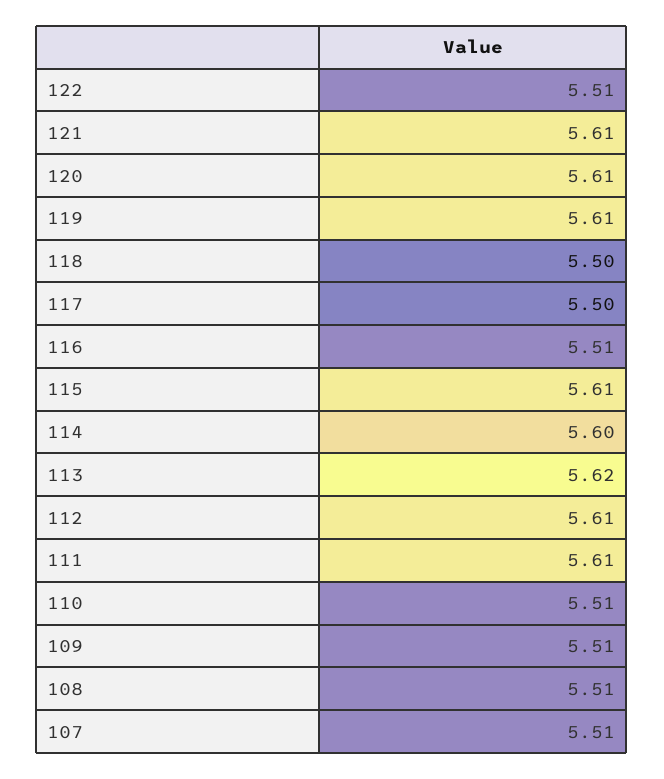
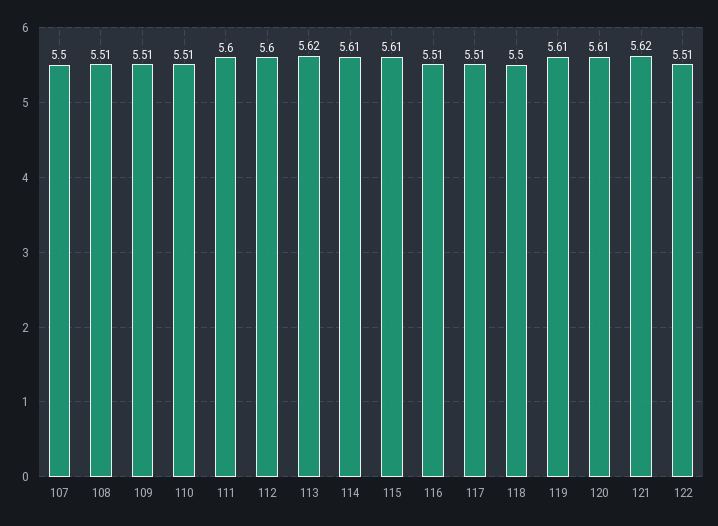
  {
    "122": 5.51,
-   "121": 5.61,
+   "121": 5.62,
    "120": 5.61,
    "119": 5.61,
    "118": 5.5,
-   "117": 5.5,
+   "117": 5.51,
    "116": 5.51,
    "115": 5.61,
-   "114": 5.6,
+   "114": 5.61,
    "113": 5.62,
-   "112": 5.61,
+   "112": 5.6,
-   "111": 5.61,
+   "111": 5.6,
    "110": 5.51,
    "109": 5.51,
    "108": 5.51,
-   "107": 5.51
+   "107": 5.5
  }

